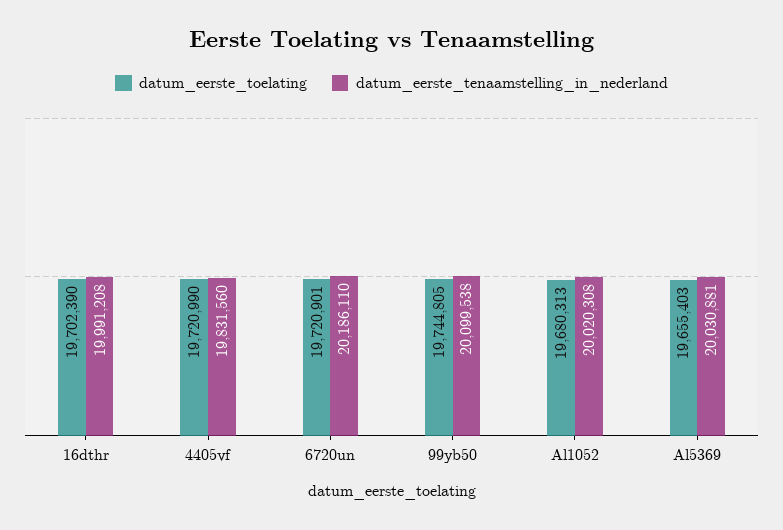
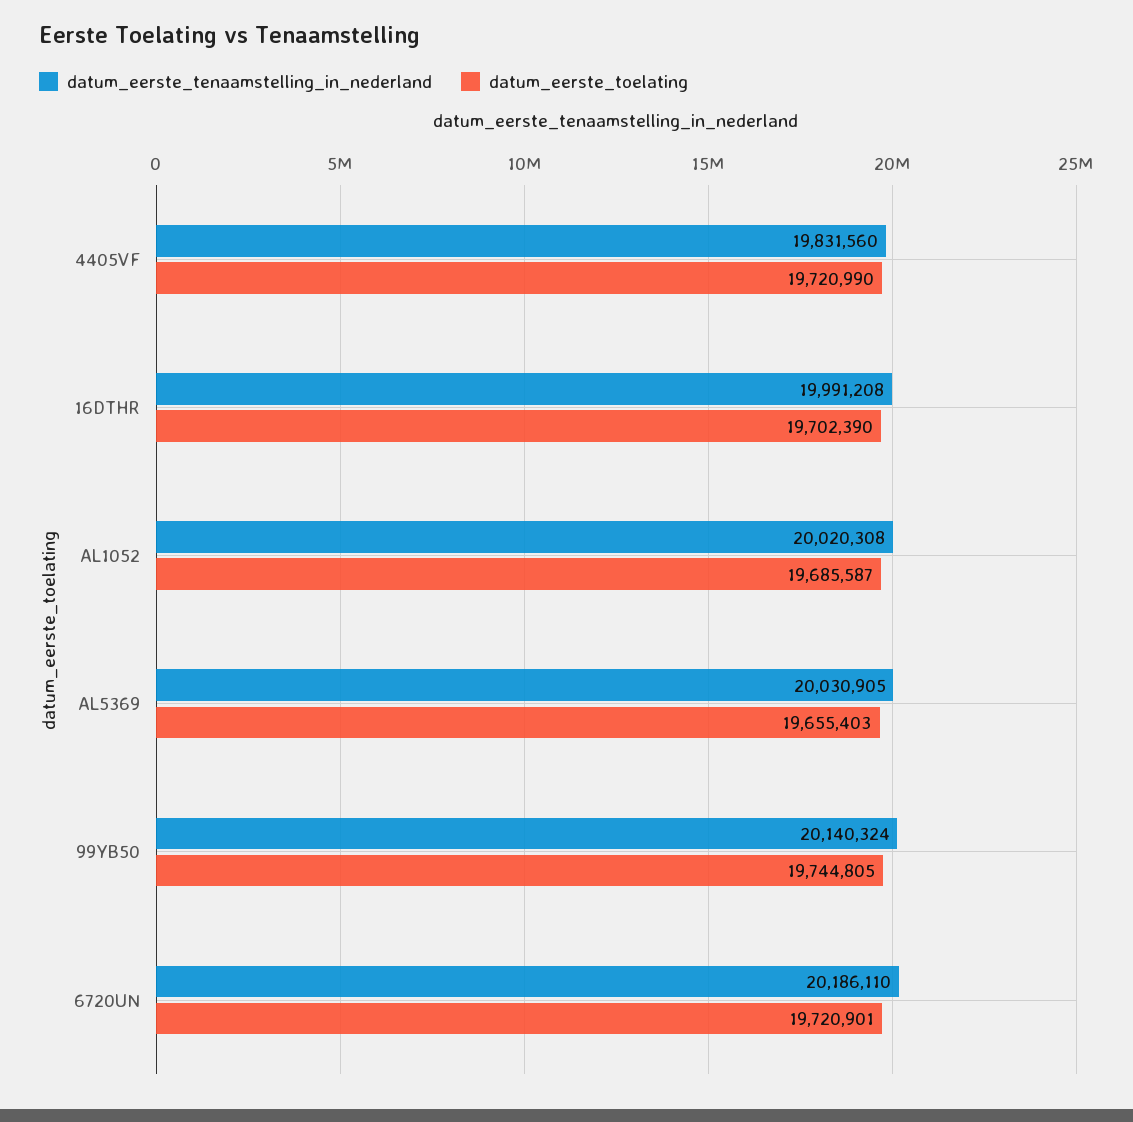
  {
    "datum_eerste_toelating": {
      "16dthr": 19702390,
      "4405vf": 19720990,
      "6720un": 19720901,
      "99yb50": 19744805,
-     "Al1052": 19680313,
+     "Al1052": 19685587,
      "Al5369": 19655403
    },
    "datum_eerste_tenaamstelling_in_nederland": {
      "16dthr": 19991208,
      "4405vf": 19831560,
      "6720un": 20186110,
-     "99yb50": 20099538,
+     "99yb50": 20140324,
      "Al1052": 20020308,
-     "Al5369": 20030881
+     "Al5369": 20030905
    }
  }

